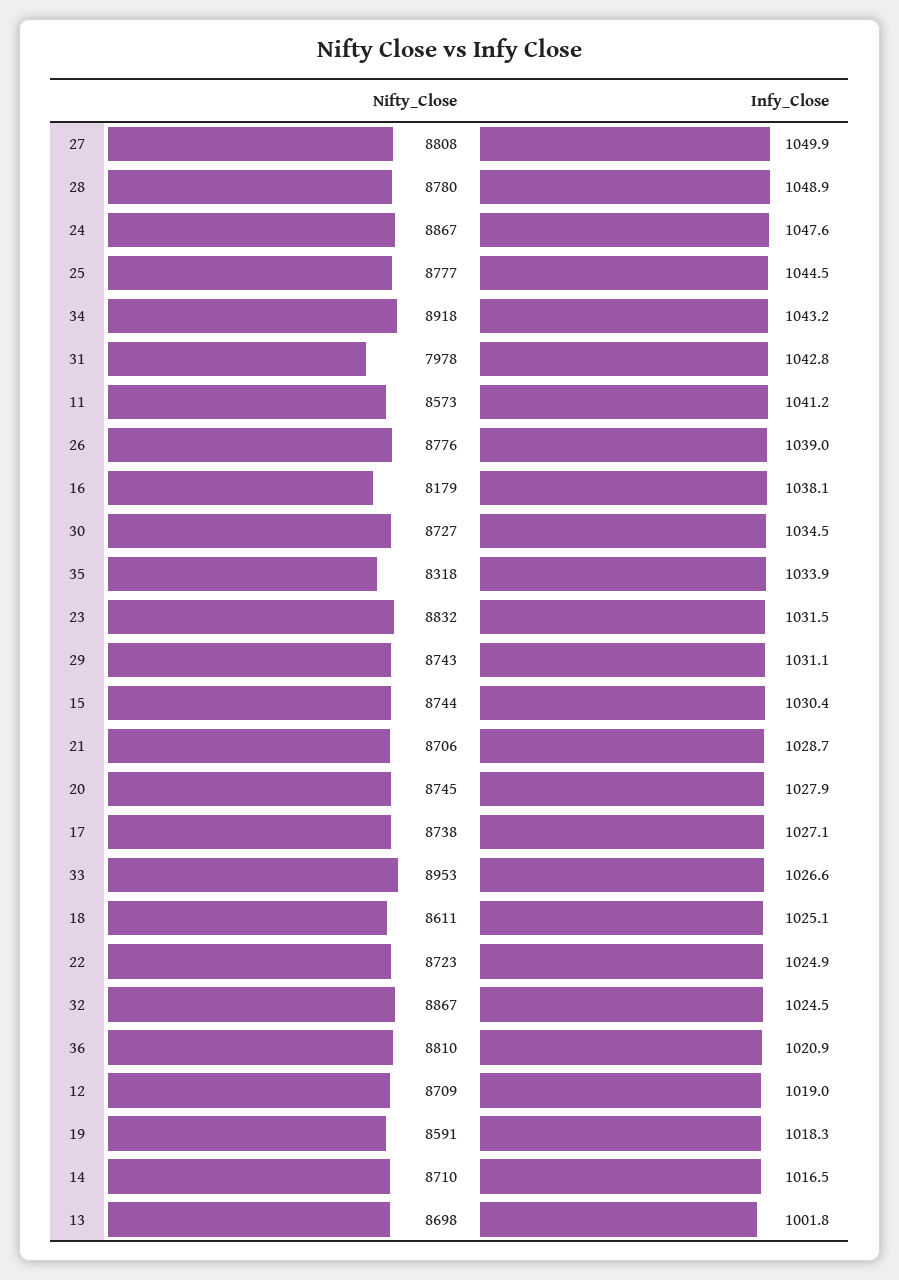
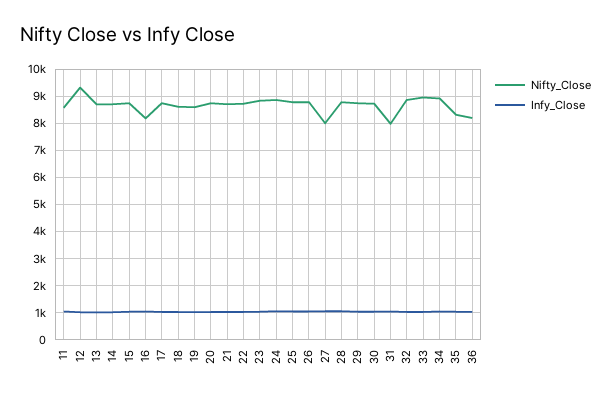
  {
    "Nifty_Close": {
-     "27": 8808,
+     "27": 8000,
      "28": 8780,
      "24": 8867,
      "25": 8777,
      "34": 8918,
      "31": 7978,
      "11": 8573,
      "26": 8776,
      "16": 8179,
      "30": 8727,
      "35": 8318,
      "23": 8832,
      "29": 8743,
      "15": 8744,
      "21": 8706,
      "20": 8745,
      "17": 8738,
      "33": 8953,
      "18": 8611,
      "22": 8723,
      "32": 8867,
-     "36": 8810,
+     "36": 8250,
-     "12": 8709,
+     "12": 9250,
      "19": 8591,
      "14": 8710,
      "13": 8698
    },
    "Infy_Close": {
      "27": 1049.9,
      "28": 1048.9,
      "24": 1047.6,
      "25": 1044.5,
      "34": 1043.2,
      "31": 1042.8,
      "11": 1041.2,
      "26": 1039,
      "16": 1038.1,
      "30": 1034.5,
      "35": 1033.9,
      "23": 1031.5,
      "29": 1031.1,
      "15": 1030.4,
      "21": 1028.7,
      "20": 1027.9,
      "17": 1027.1,
      "33": 1026.6,
      "18": 1025.1,
      "22": 1024.9,
      "32": 1024.5,
      "36": 1020.9,
      "12": 1019,
      "19": 1018.3,
      "14": 1016.5,
      "13": 1001.8
    }
  }

